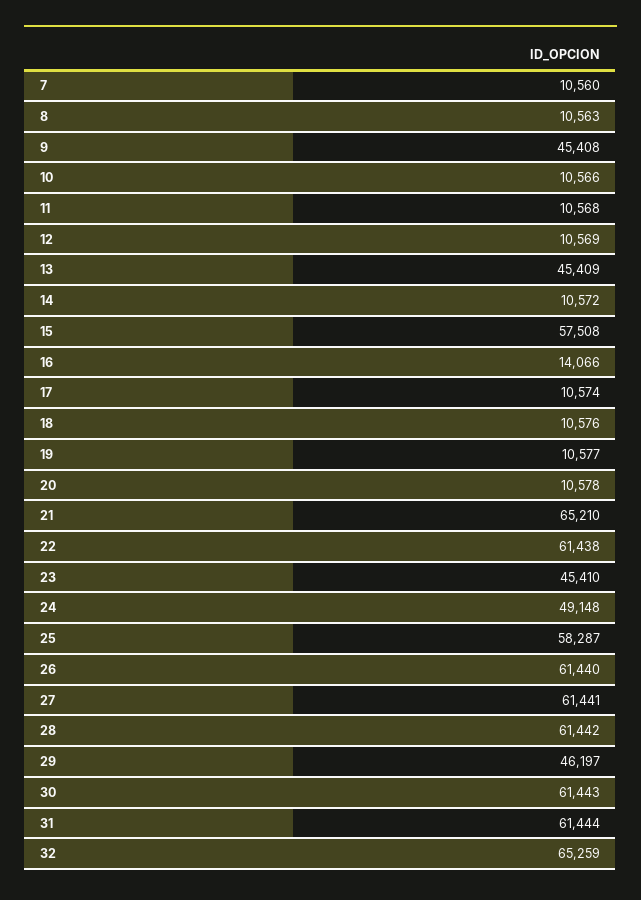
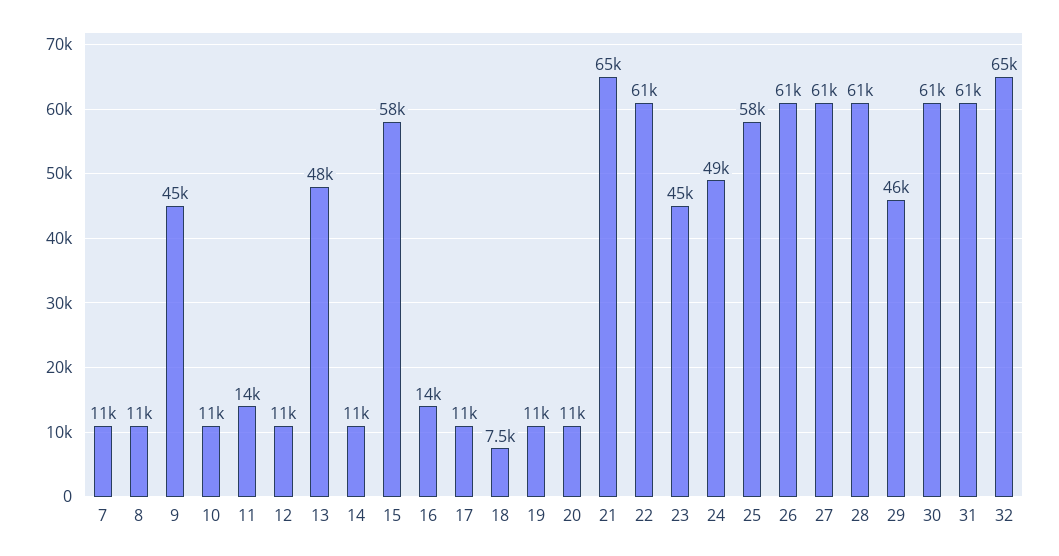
  {
    "7": 10560,
    "8": 10563,
    "9": 45408,
    "10": 10566,
-   "11": 10568,
+   "11": 14000,
    "12": 10569,
-   "13": 45409,
+   "13": 48000,
    "14": 10572,
    "15": 57508,
    "16": 14066,
    "17": 10574,
-   "18": 10576,
+   "18": 7500,
    "19": 10577,
    "20": 10578,
    "21": 65210,
    "22": 61438,
    "23": 45410,
    "24": 49148,
    "25": 58287,
    "26": 61440,
    "27": 61441,
    "28": 61442,
    "29": 46197,
    "30": 61443,
    "31": 61444,
    "32": 65259
  }

